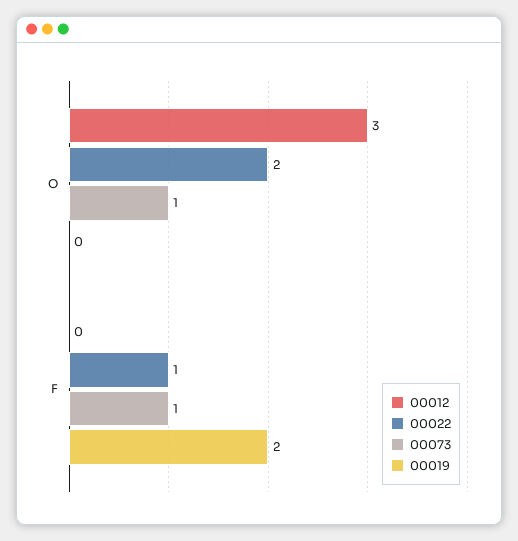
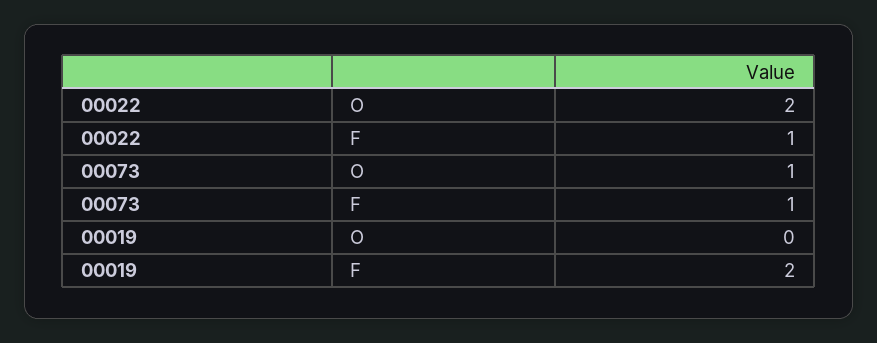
  {
-   "00012": {
-     "O": 3,
-     "F": 0
-   },
    "00022": {
      "O": 2,
      "F": 1
    },
    "00073": {
      "O": 1,
      "F": 1
    },
    "00019": {
      "O": 0,
      "F": 2
    }
  }

